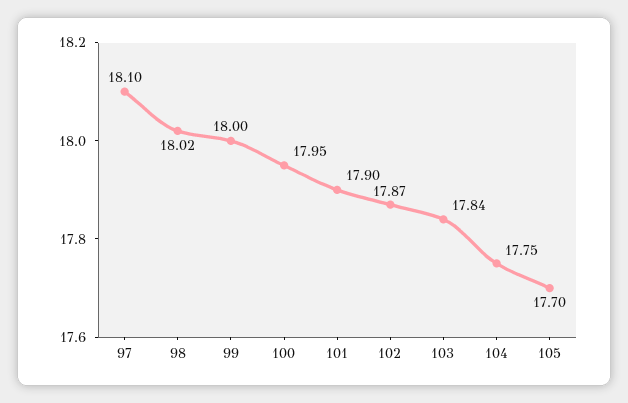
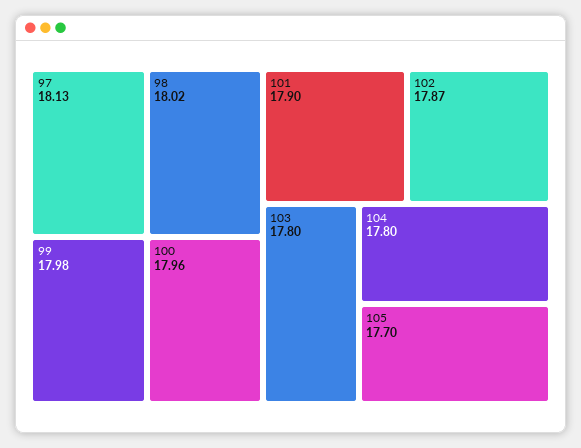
  {
-   "97": 18.1,
+   "97": 18.13,
    "98": 18.02,
-   "99": 18,
+   "99": 17.98,
-   "100": 17.95,
+   "100": 17.96,
    "101": 17.9,
    "102": 17.87,
-   "103": 17.84,
+   "103": 17.8,
-   "104": 17.75,
+   "104": 17.8,
    "105": 17.7
  }

